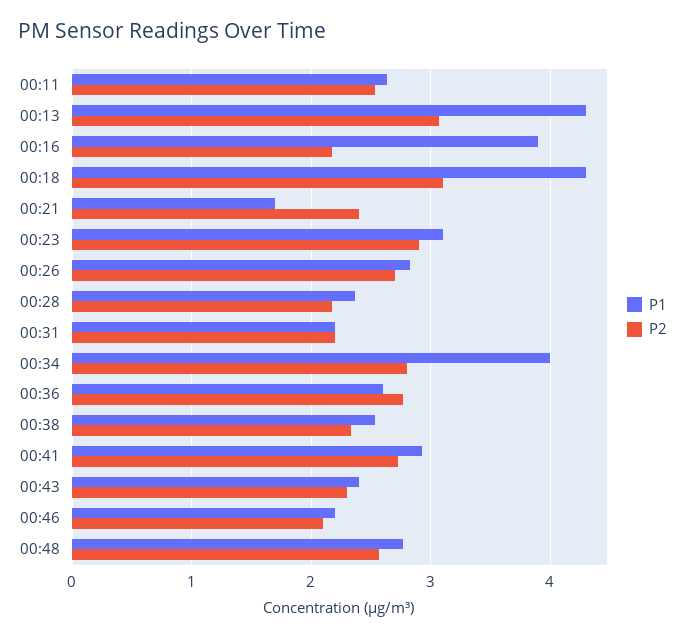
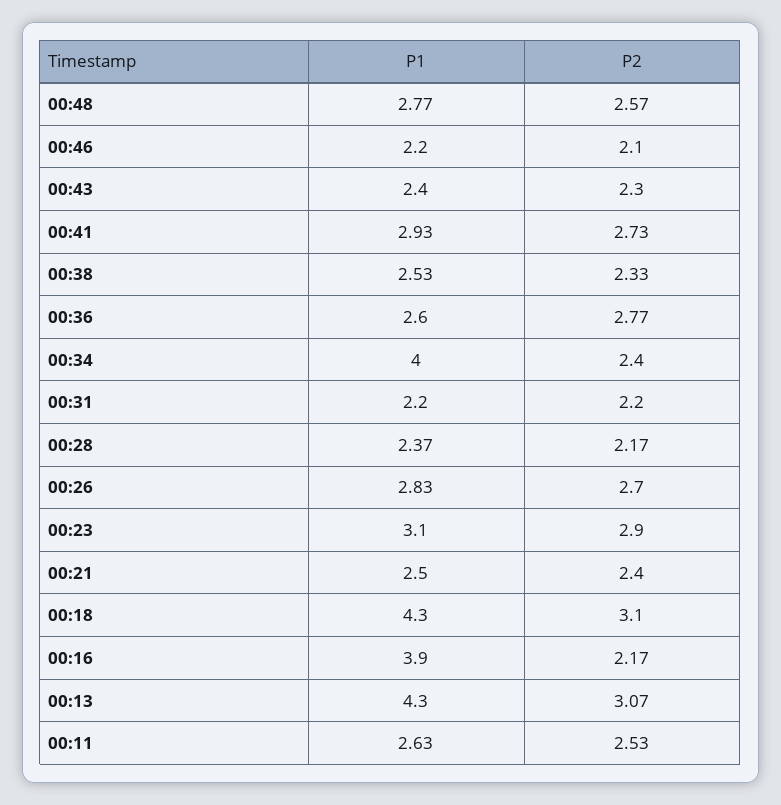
  {
    "P1": {
      "00:11": 2.63,
      "00:13": 4.3,
      "00:16": 3.9,
      "00:18": 4.3,
-     "00:21": 1.7,
+     "00:21": 2.5,
      "00:23": 3.1,
      "00:26": 2.83,
      "00:28": 2.37,
      "00:31": 2.2,
      "00:34": 4,
      "00:36": 2.6,
      "00:38": 2.53,
      "00:41": 2.93,
      "00:43": 2.4,
      "00:46": 2.2,
      "00:48": 2.77
    },
    "P2": {
      "00:11": 2.53,
      "00:13": 3.07,
      "00:16": 2.17,
      "00:18": 3.1,
      "00:21": 2.4,
      "00:23": 2.9,
      "00:26": 2.7,
      "00:28": 2.17,
      "00:31": 2.2,
-     "00:34": 2.8,
+     "00:34": 2.4,
      "00:36": 2.77,
      "00:38": 2.33,
      "00:41": 2.73,
      "00:43": 2.3,
      "00:46": 2.1,
      "00:48": 2.57
    }
  }

